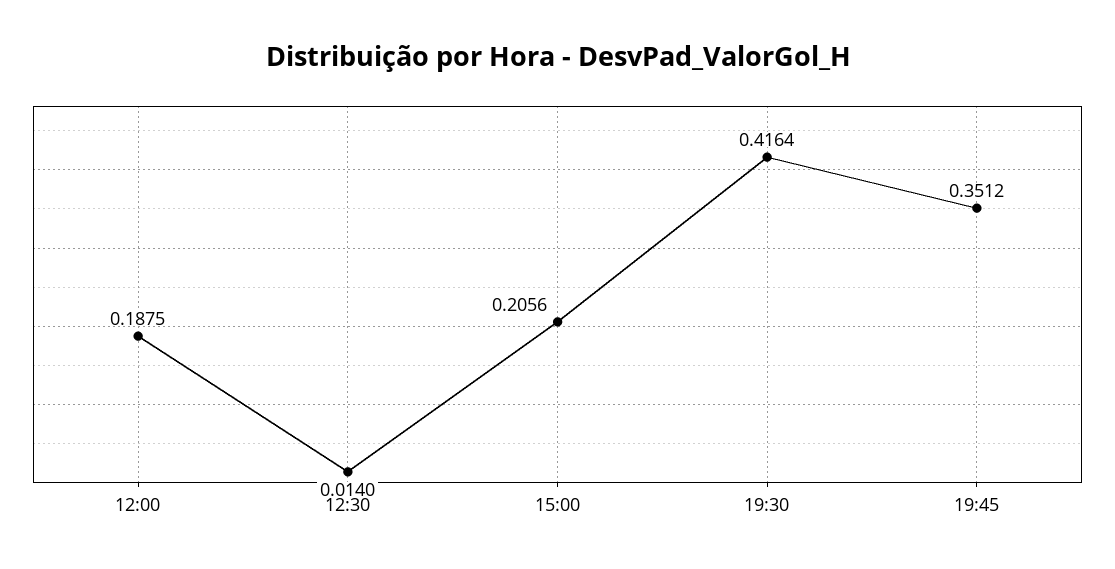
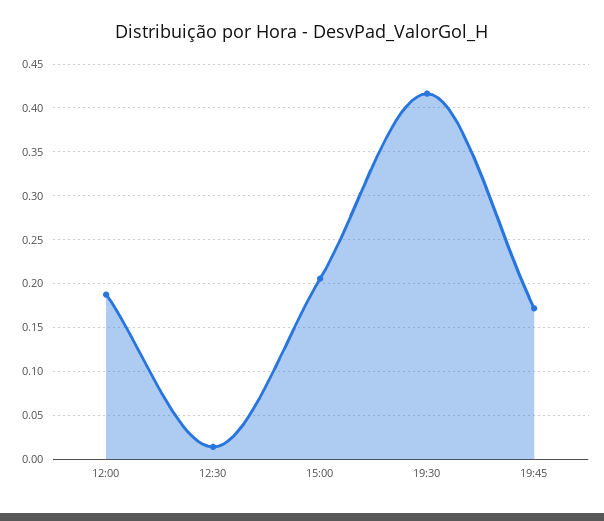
  {
    "12:00": 0.1875,
    "12:30": 0.014,
    "15:00": 0.2056,
    "19:30": 0.4164,
-   "19:45": 0.3512
+   "19:45": 0.17
  }

